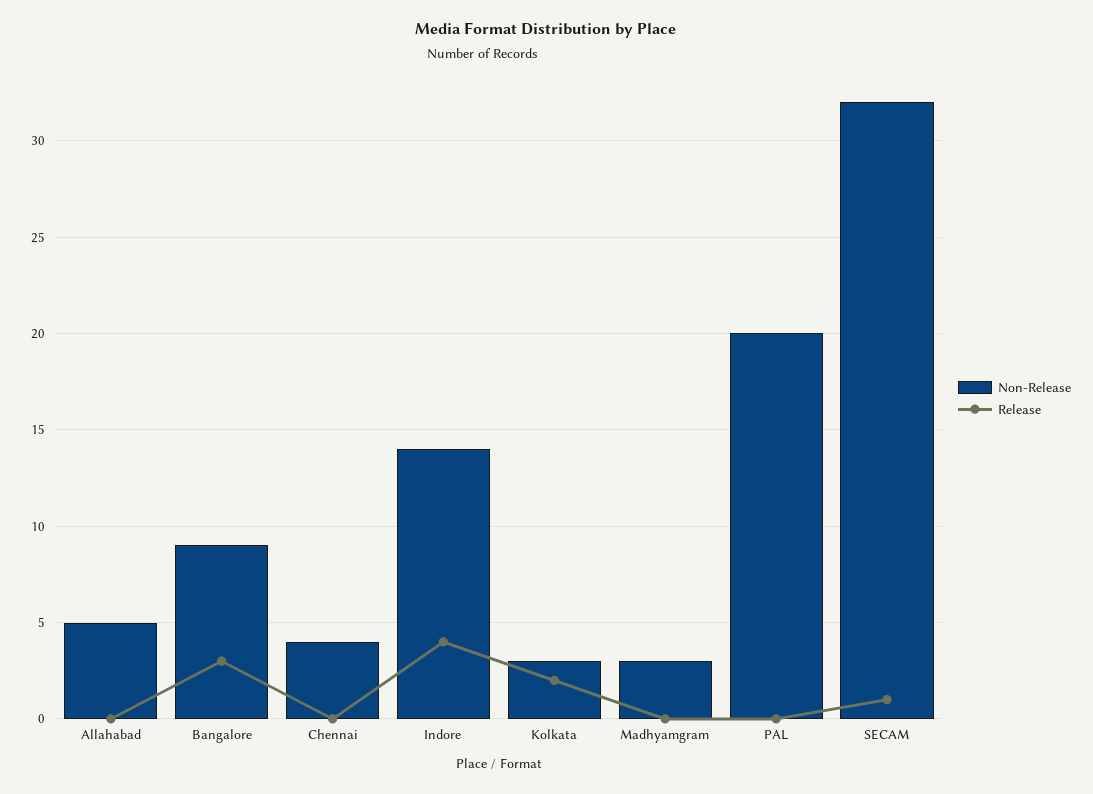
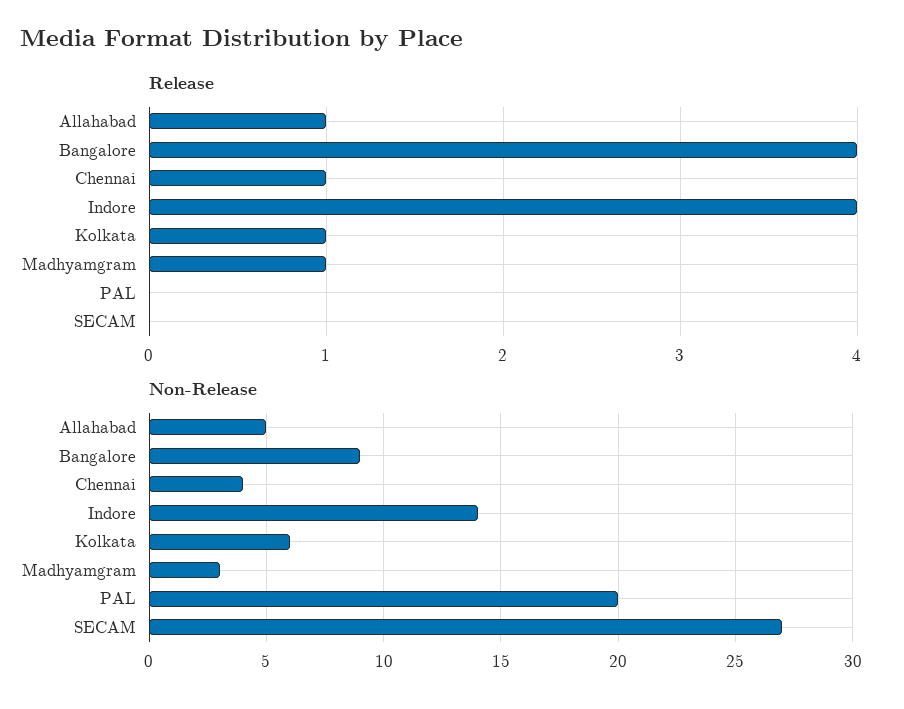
  {
    "Non-Release": {
      "Allahabad": 5,
      "Bangalore": 9,
      "Chennai": 4,
      "Indore": 14,
-     "Kolkata": 3,
+     "Kolkata": 6,
      "Madhyamgram": 3,
      "PAL": 20,
-     "SECAM": 32
+     "SECAM": 27
    },
    "Release": {
-     "Allahabad": 0,
+     "Allahabad": 1,
-     "Bangalore": 3,
+     "Bangalore": 4,
-     "Chennai": 0,
+     "Chennai": 1,
      "Indore": 4,
-     "Kolkata": 2,
+     "Kolkata": 1,
-     "Madhyamgram": 0,
+     "Madhyamgram": 1,
      "PAL": 0,
-     "SECAM": 1
+     "SECAM": 0
    }
  }

